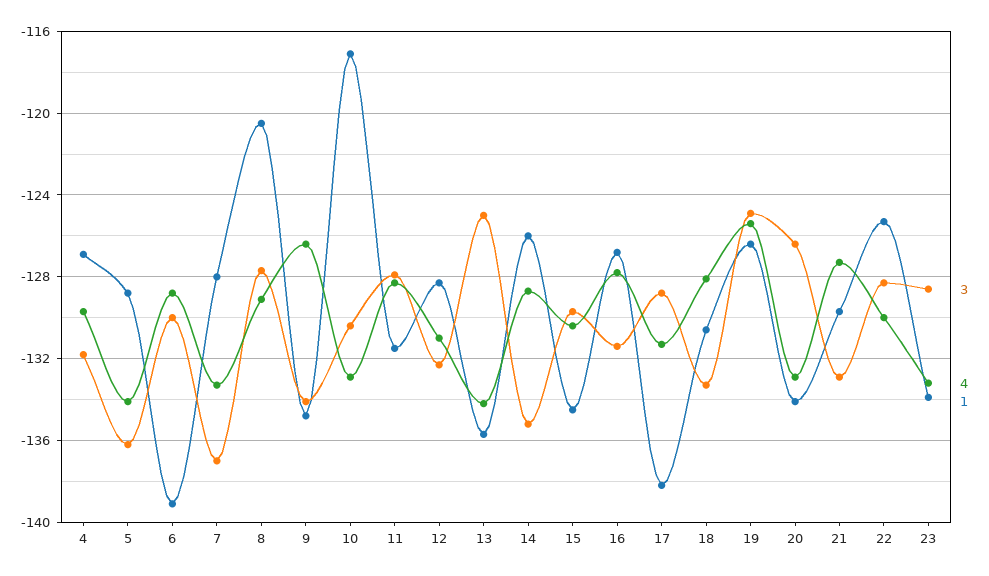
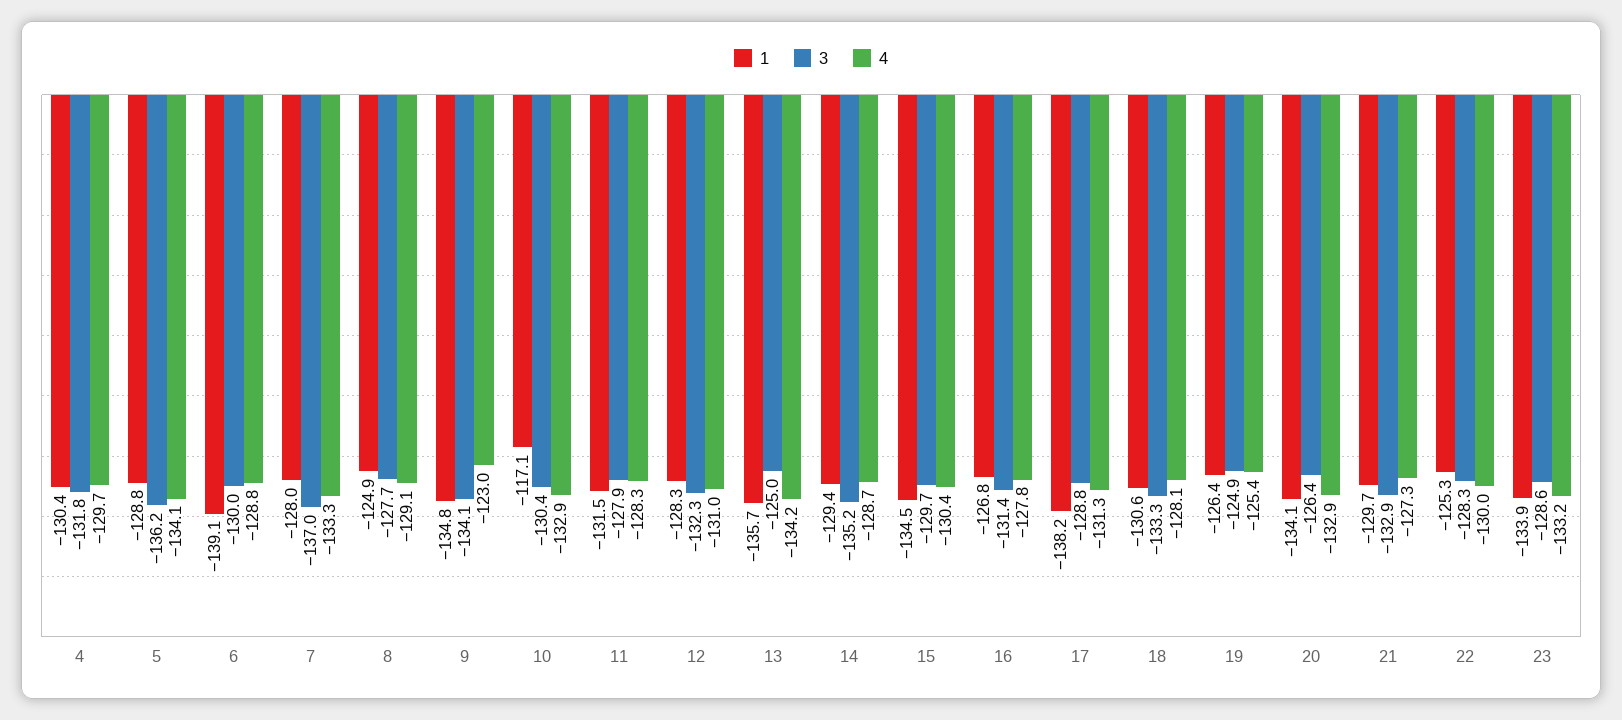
  {
    "3": {
      "4": -131.8,
      "5": -136.2,
      "6": -130,
      "7": -137,
      "8": -127.7,
      "9": -134.1,
      "10": -130.4,
      "11": -127.9,
      "12": -132.3,
      "13": -125,
      "14": -135.2,
      "15": -129.7,
      "16": -131.4,
      "17": -128.8,
      "18": -133.3,
      "19": -124.9,
      "20": -126.4,
      "21": -132.9,
      "22": -128.3,
      "23": -128.6
    },
    "4": {
      "4": -129.7,
      "5": -134.1,
      "6": -128.8,
      "7": -133.3,
      "8": -129.1,
-     "9": -126.5,
+     "9": -123,
      "10": -132.9,
      "11": -128.3,
      "12": -131,
      "13": -134.2,
      "14": -128.7,
      "15": -130.4,
      "16": -127.8,
      "17": -131.3,
      "18": -128.1,
      "19": -125.4,
      "20": -132.9,
      "21": -127.3,
      "22": -130,
      "23": -133.2
    },
    "1": {
-     "4": -127,
+     "4": -130.4,
      "5": -128.8,
      "6": -139.1,
      "7": -128,
-     "8": -120.5,
+     "8": -124.9,
      "9": -134.8,
      "10": -117.1,
      "11": -131.5,
      "12": -128.3,
      "13": -135.7,
-     "14": -126,
+     "14": -129.4,
      "15": -134.5,
      "16": -126.8,
      "17": -138.2,
      "18": -130.6,
      "19": -126.4,
      "20": -134.1,
      "21": -129.7,
      "22": -125.3,
      "23": -133.9
    }
  }

